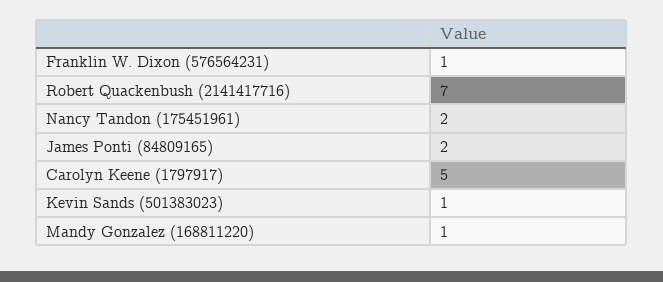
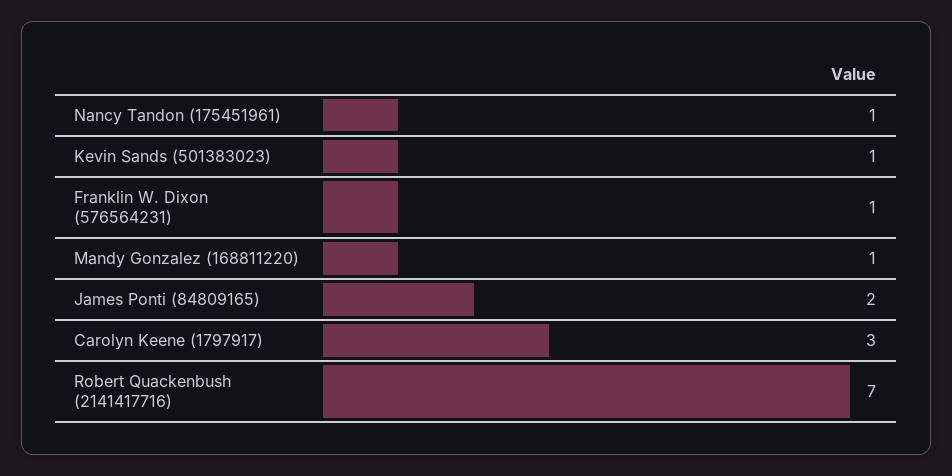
  {
    "Franklin W. Dixon (576564231)": 1,
    "Robert Quackenbush (2141417716)": 7,
-   "Nancy Tandon (175451961)": 2,
+   "Nancy Tandon (175451961)": 1,
    "James Ponti (84809165)": 2,
-   "Carolyn Keene (1797917)": 5,
+   "Carolyn Keene (1797917)": 3,
    "Kevin Sands (501383023)": 1,
    "Mandy Gonzalez (168811220)": 1
  }

